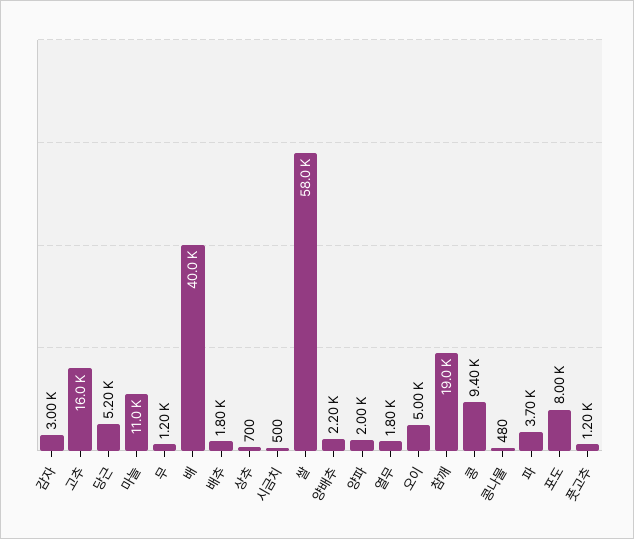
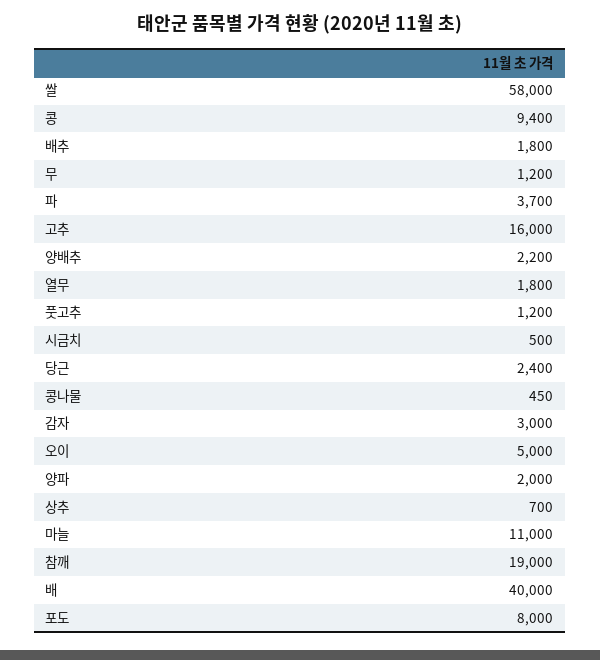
  {
    "감자": 3000,
    "고추": 16000,
-   "당근": 5200,
+   "당근": 2400,
    "마늘": 11000,
    "무": 1200,
    "배": 40000,
    "배추": 1800,
    "상추": 700,
    "시금치": 500,
    "쌀": 58000,
    "양배추": 2200,
    "양파": 2000,
    "열무": 1800,
    "오이": 5000,
    "참깨": 19000,
    "콩": 9400,
-   "콩나물": 480,
+   "콩나물": 450,
    "파": 3700,
    "포도": 8000,
    "풋고추": 1200
  }

